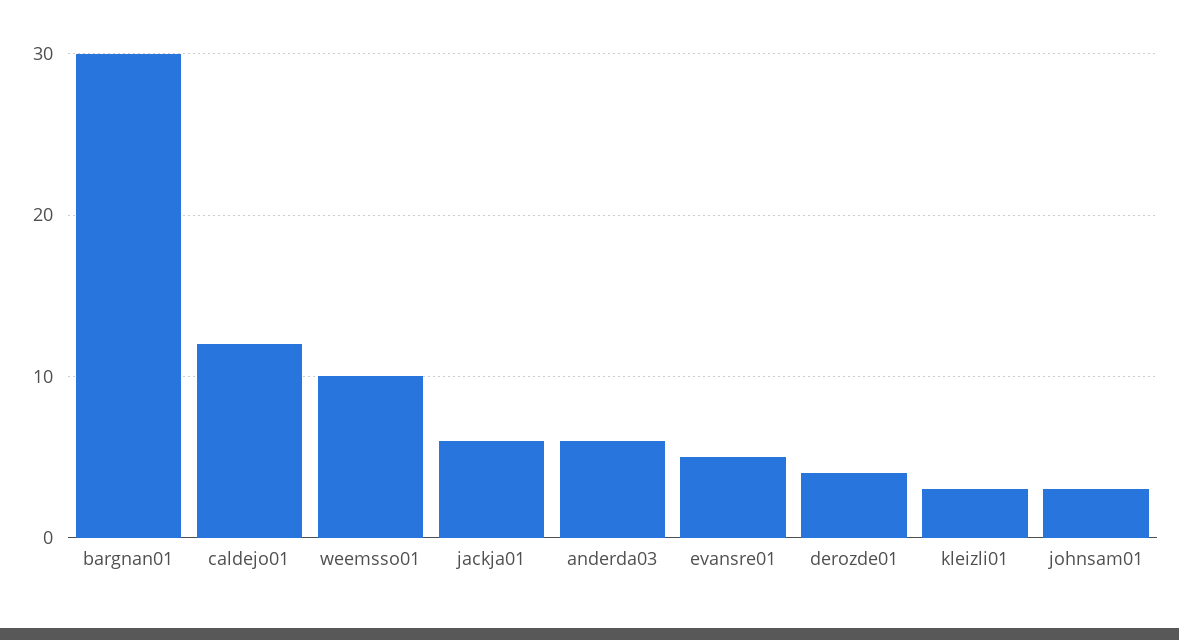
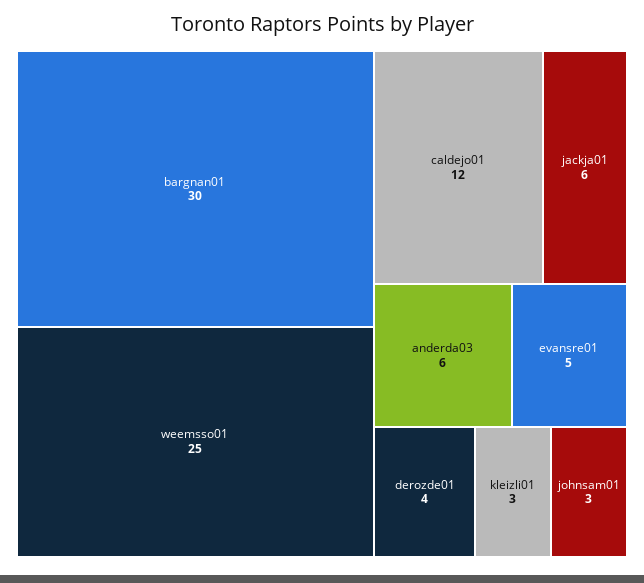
  {
    "bargnan01": 30,
    "caldejo01": 12,
-   "weemsso01": 10,
+   "weemsso01": 25,
    "jackja01": 6,
    "anderda03": 6,
    "evansre01": 5,
    "derozde01": 4,
    "kleizli01": 3,
    "johnsam01": 3
  }

